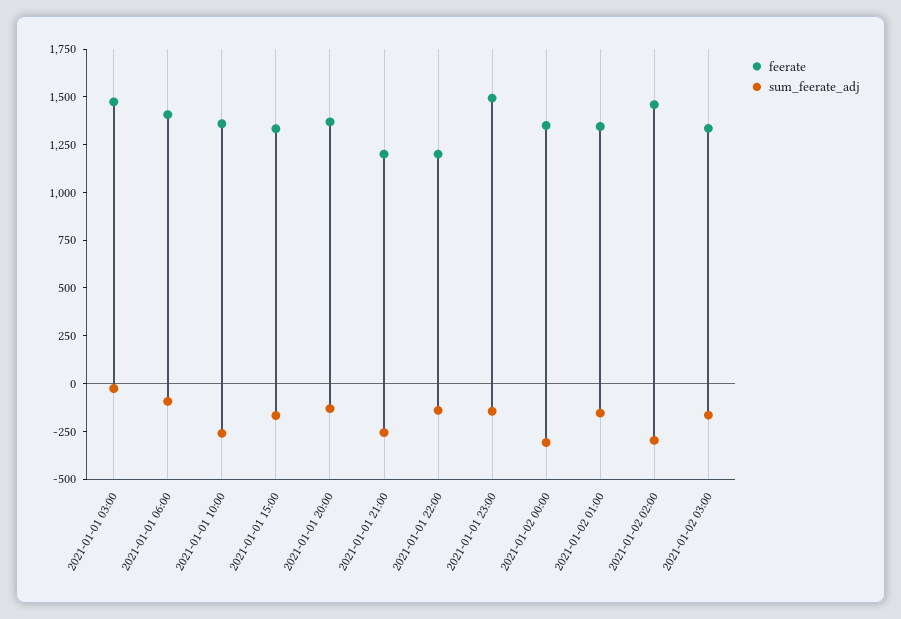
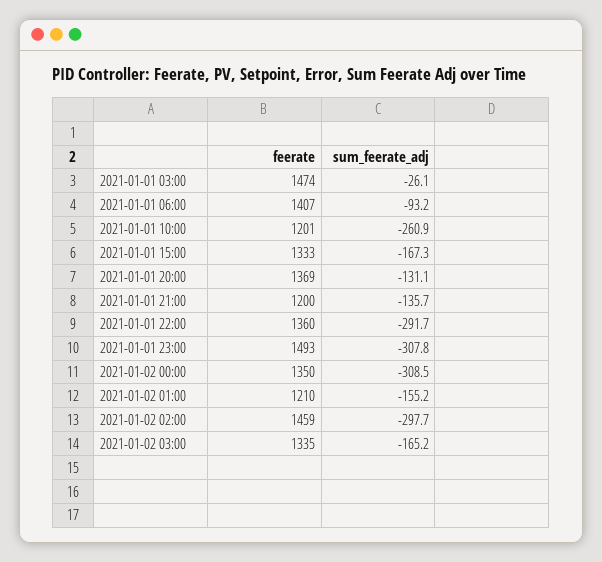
  {
    "feerate": {
      "2021-01-01 03:00": 1474,
      "2021-01-01 06:00": 1407,
-     "2021-01-01 10:00": 1350,
+     "2021-01-01 10:00": 1201,
      "2021-01-01 15:00": 1333,
      "2021-01-01 20:00": 1369,
      "2021-01-01 21:00": 1200,
-     "2021-01-01 22:00": 1200,
+     "2021-01-01 22:00": 1360,
      "2021-01-01 23:00": 1493,
      "2021-01-02 00:00": 1350,
-     "2021-01-02 01:00": 1350,
+     "2021-01-02 01:00": 1210,
      "2021-01-02 02:00": 1459,
      "2021-01-02 03:00": 1335
    },
    "sum_feerate_adj": {
      "2021-01-01 03:00": -26.1,
      "2021-01-01 06:00": -93.2,
      "2021-01-01 10:00": -260.9,
      "2021-01-01 15:00": -167.3,
      "2021-01-01 20:00": -131.1,
-     "2021-01-01 21:00": -250,
+     "2021-01-01 21:00": -135.7,
-     "2021-01-01 22:00": -150,
+     "2021-01-01 22:00": -291.7,
-     "2021-01-01 23:00": -150,
+     "2021-01-01 23:00": -307.8,
      "2021-01-02 00:00": -308.5,
      "2021-01-02 01:00": -155.2,
      "2021-01-02 02:00": -297.7,
      "2021-01-02 03:00": -165.2
    }
  }

